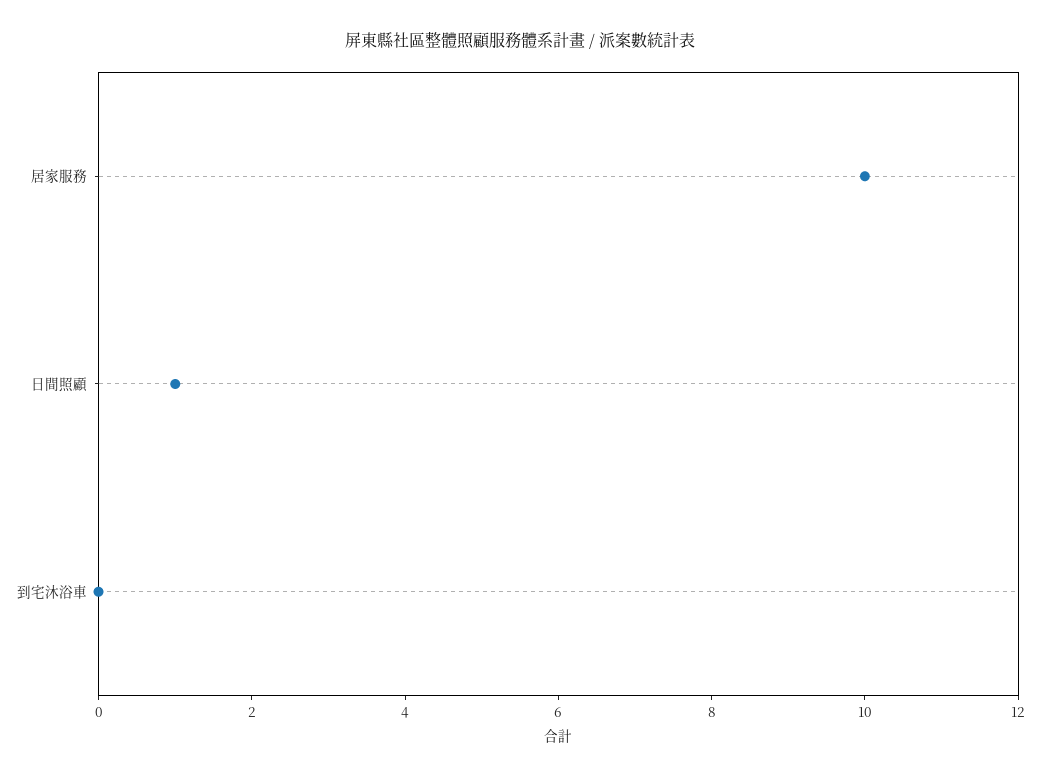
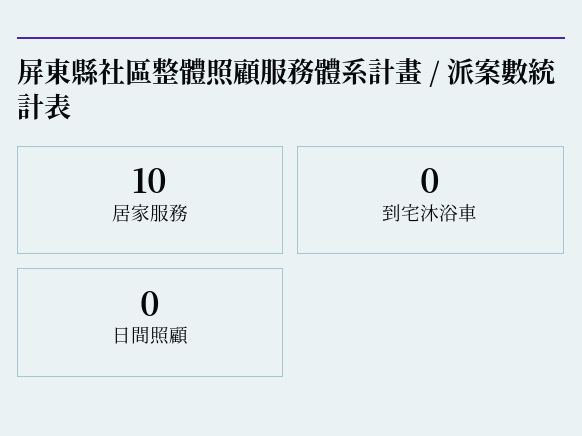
  {
    "居家服務": 10,
-   "日間照顧": 1,
+   "日間照顧": 0,
    "到宅沐浴車": 0
  }

